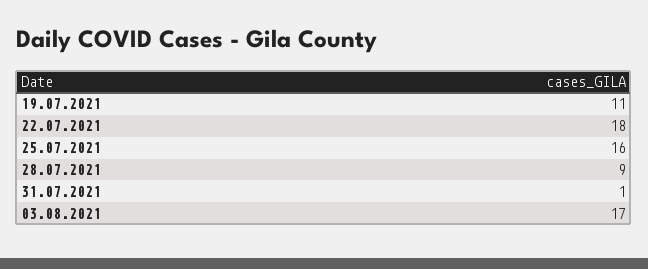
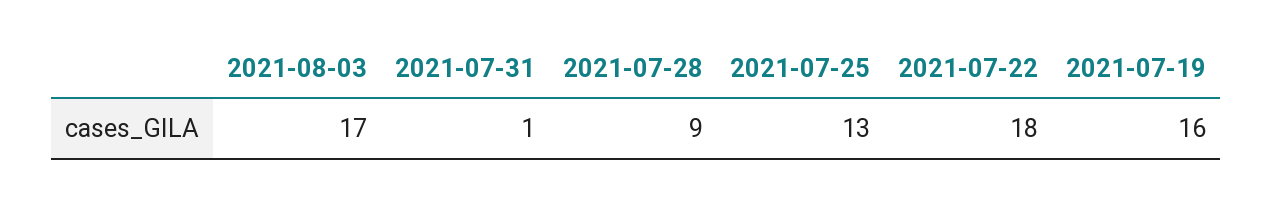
  {
-   "19.07.2021": 11,
+   "19.07.2021": 16,
    "22.07.2021": 18,
-   "25.07.2021": 16,
+   "25.07.2021": 13,
    "28.07.2021": 9,
    "31.07.2021": 1,
    "03.08.2021": 17
  }

